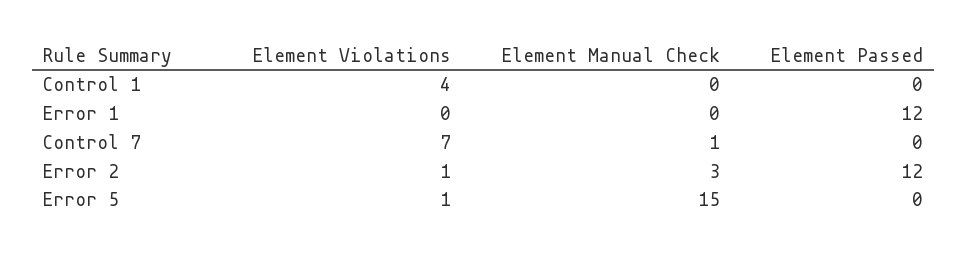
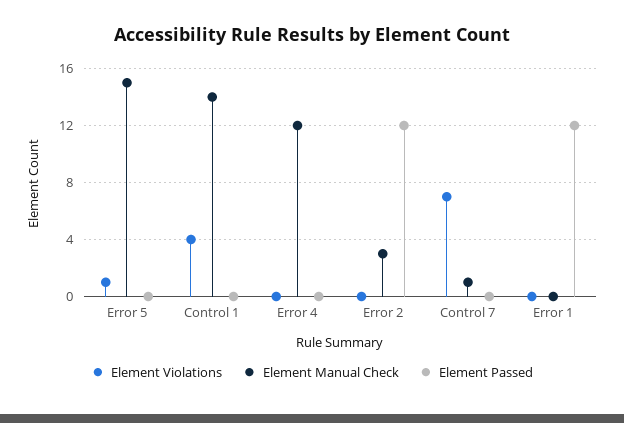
  {
    "Element Violations": {
      "Control 1": 4,
      "Error 1": 0,
      "Control 7": 7,
-     "Error 2": 1,
+     "Error 2": 0,
-     "Error 5": 1
+     "Error 5": 1,
+     "Error 4": 0
    },
    "Element Manual Check": {
-     "Control 1": 0,
+     "Control 1": 14,
      "Error 1": 0,
      "Control 7": 1,
      "Error 2": 3,
-     "Error 5": 15
+     "Error 5": 15,
+     "Error 4": 12
    },
    "Element Passed": {
      "Control 1": 0,
      "Error 1": 12,
      "Control 7": 0,
      "Error 2": 12,
-     "Error 5": 0
+     "Error 5": 0,
+     "Error 4": 0
    }
  }

